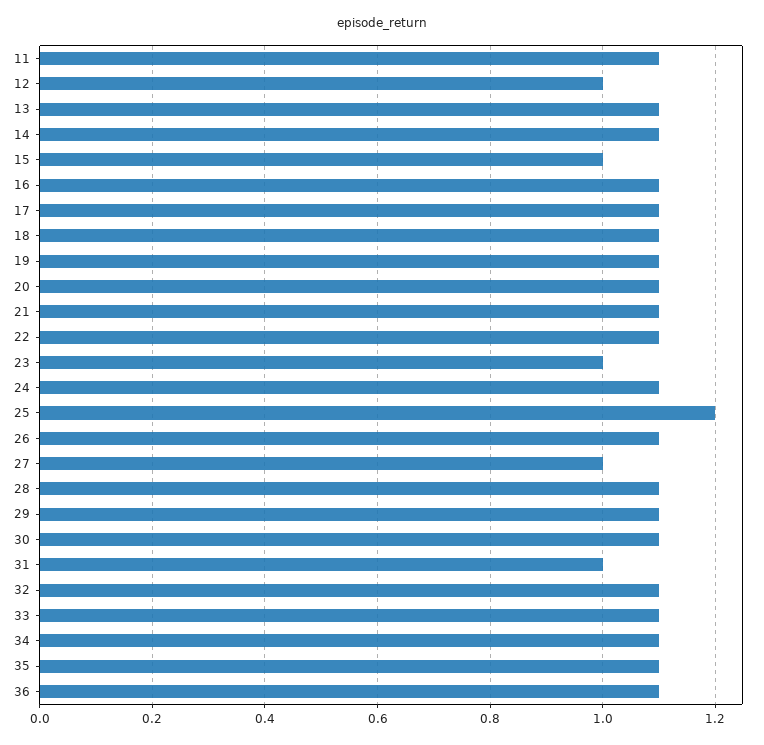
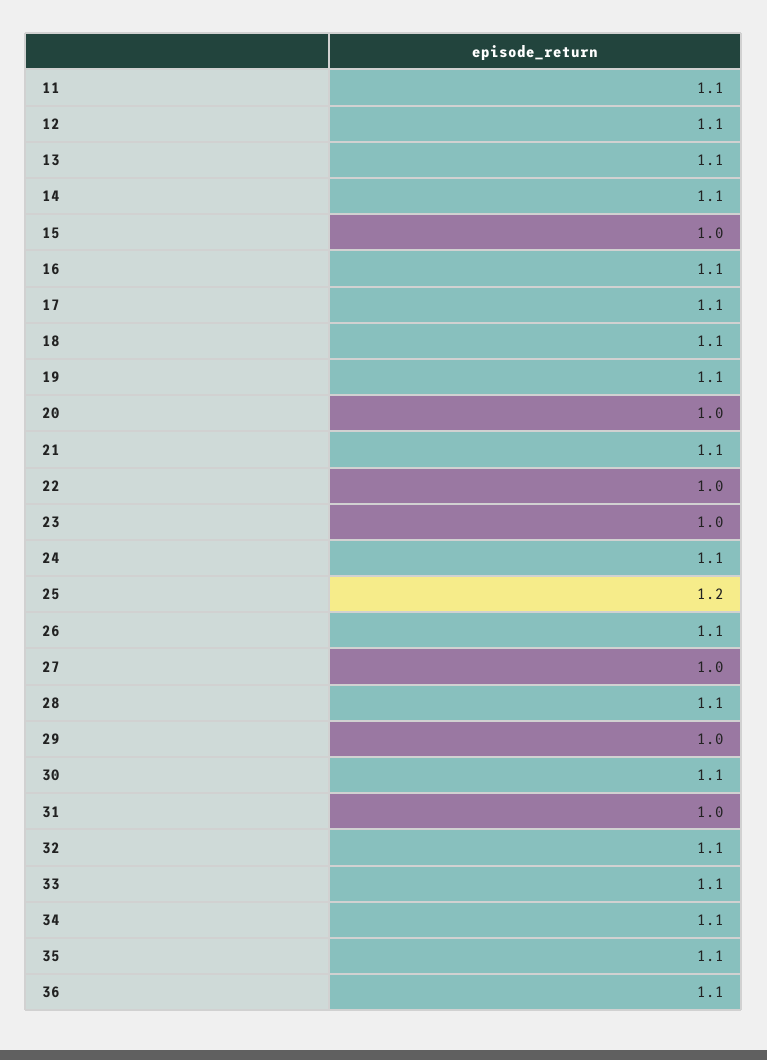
  {
    "11": 1.1,
-   "12": 1,
+   "12": 1.1,
    "13": 1.1,
    "14": 1.1,
    "15": 1,
    "16": 1.1,
    "17": 1.1,
    "18": 1.1,
    "19": 1.1,
-   "20": 1.1,
+   "20": 1,
    "21": 1.1,
-   "22": 1.1,
+   "22": 1,
    "23": 1,
    "24": 1.1,
    "25": 1.2,
    "26": 1.1,
    "27": 1,
    "28": 1.1,
-   "29": 1.1,
+   "29": 1,
    "30": 1.1,
    "31": 1,
    "32": 1.1,
    "33": 1.1,
    "34": 1.1,
    "35": 1.1,
    "36": 1.1
  }

